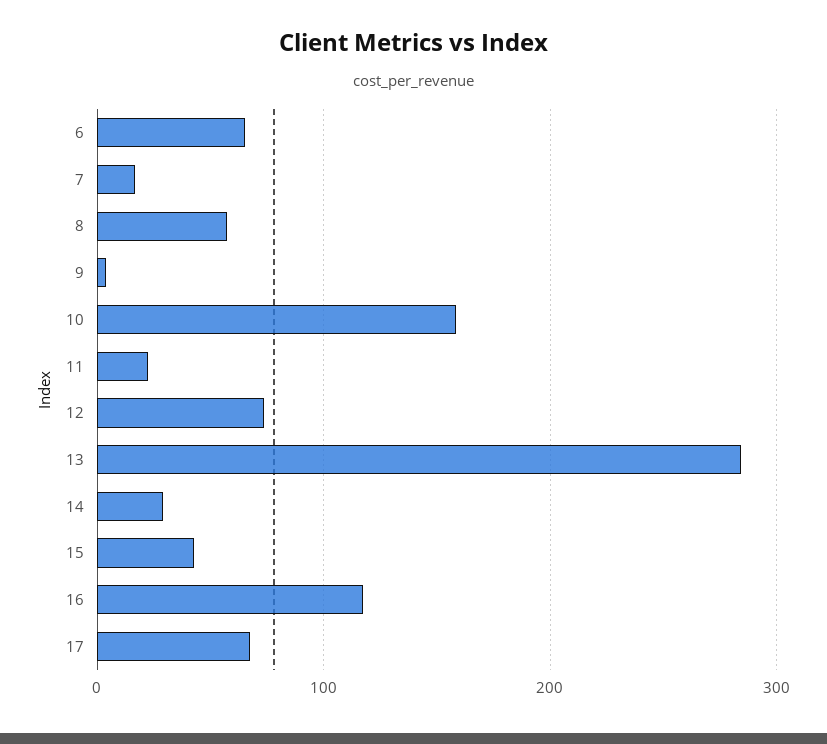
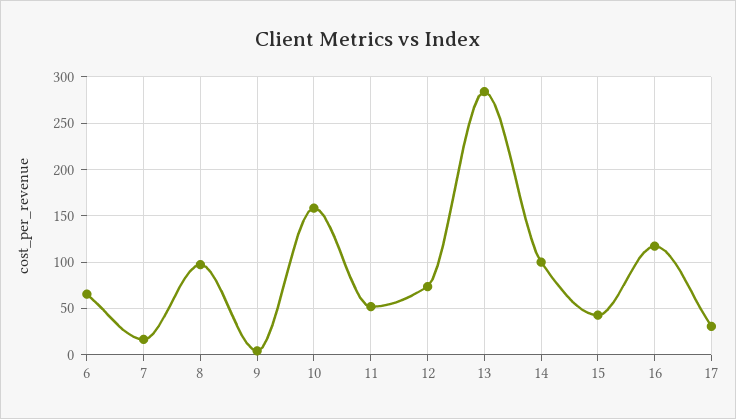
  {
    "6": 70,
    "7": 20,
-   "8": 60,
+   "8": 100,
    "9": 0,
    "10": 160,
-   "11": 20,
+   "11": 50,
    "12": 70,
    "13": 280,
-   "14": 30,
+   "14": 100,
    "15": 40,
    "16": 120,
-   "17": 70
+   "17": 30
  }

